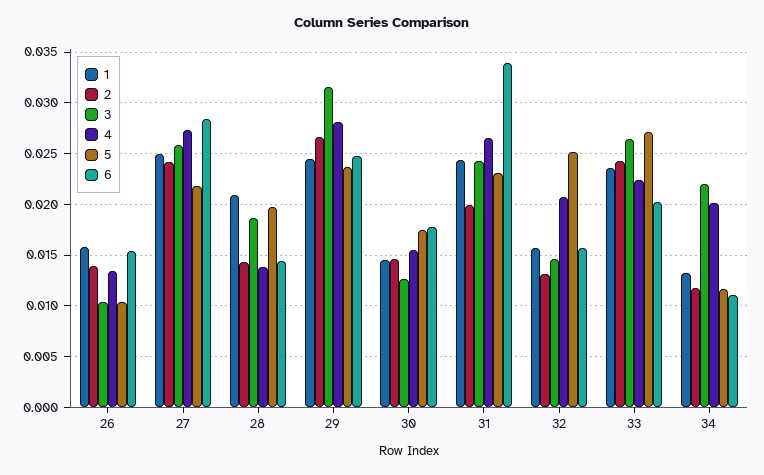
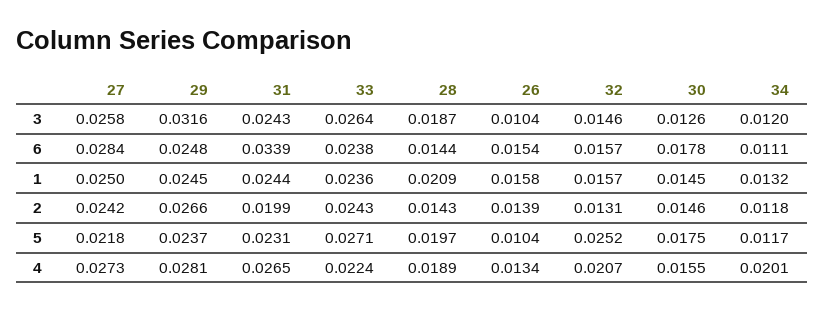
  {
    "1": {
      "26": 0.0158,
      "27": 0.025,
      "28": 0.0209,
      "29": 0.0245,
      "30": 0.0145,
      "31": 0.0244,
      "32": 0.0157,
      "33": 0.0236,
      "34": 0.0132
    },
    "2": {
      "26": 0.0139,
      "27": 0.0242,
      "28": 0.0143,
      "29": 0.0266,
      "30": 0.0146,
      "31": 0.0199,
      "32": 0.0131,
      "33": 0.0243,
      "34": 0.0118
    },
    "3": {
      "26": 0.0104,
      "27": 0.0258,
      "28": 0.0187,
      "29": 0.0316,
      "30": 0.0126,
      "31": 0.0243,
      "32": 0.0146,
      "33": 0.0264,
-     "34": 0.022
+     "34": 0.012
    },
    "4": {
      "26": 0.0134,
      "27": 0.0273,
-     "28": 0.014,
+     "28": 0.0189,
      "29": 0.0281,
      "30": 0.0155,
      "31": 0.0265,
      "32": 0.0207,
      "33": 0.0224,
      "34": 0.0201
    },
    "5": {
      "26": 0.0104,
      "27": 0.0218,
      "28": 0.0197,
      "29": 0.0237,
      "30": 0.0175,
      "31": 0.0231,
      "32": 0.0252,
      "33": 0.0271,
      "34": 0.0117
    },
    "6": {
      "26": 0.0154,
      "27": 0.0284,
      "28": 0.0144,
      "29": 0.0248,
      "30": 0.0178,
      "31": 0.0339,
      "32": 0.0157,
-     "33": 0.02,
+     "33": 0.0238,
      "34": 0.0111
    }
  }

